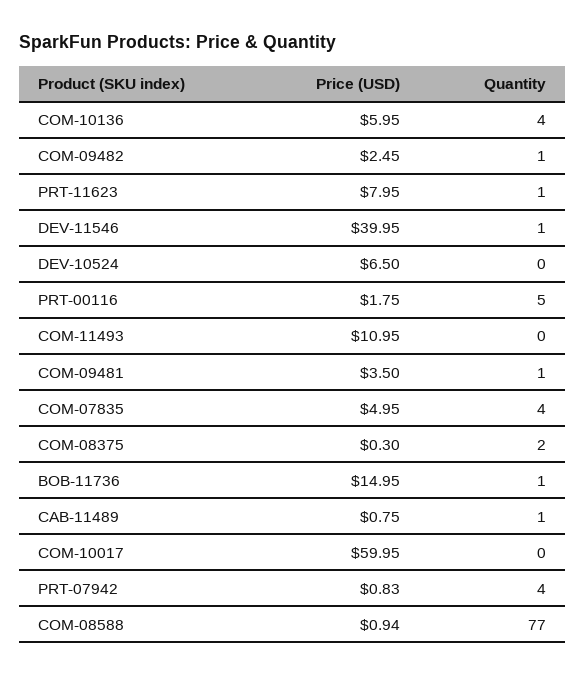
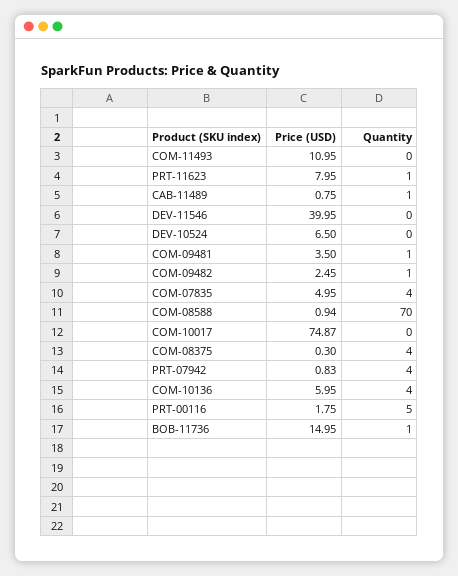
  {
    "Price (USD)": {
      "COM-10136": 5.95,
      "COM-09482": 2.45,
      "PRT-11623": 7.95,
      "DEV-11546": 39.95,
      "DEV-10524": 6.5,
      "PRT-00116": 1.75,
      "COM-11493": 10.95,
      "COM-09481": 3.5,
      "COM-07835": 4.95,
      "COM-08375": 0.3,
      "BOB-11736": 14.95,
      "CAB-11489": 0.75,
-     "COM-10017": 59.95,
+     "COM-10017": 74.87,
      "PRT-07942": 0.83,
      "COM-08588": 0.94
    },
    "Quantity": {
      "COM-10136": 4,
      "COM-09482": 1,
      "PRT-11623": 1,
-     "DEV-11546": 1,
+     "DEV-11546": 0,
      "DEV-10524": 0,
      "PRT-00116": 5,
      "COM-11493": 0,
      "COM-09481": 1,
      "COM-07835": 4,
-     "COM-08375": 2,
+     "COM-08375": 4,
      "BOB-11736": 1,
      "CAB-11489": 1,
      "COM-10017": 0,
      "PRT-07942": 4,
-     "COM-08588": 77
+     "COM-08588": 70
    }
  }

